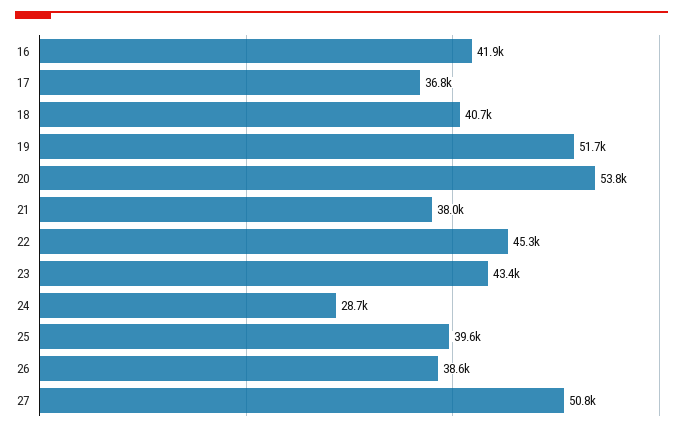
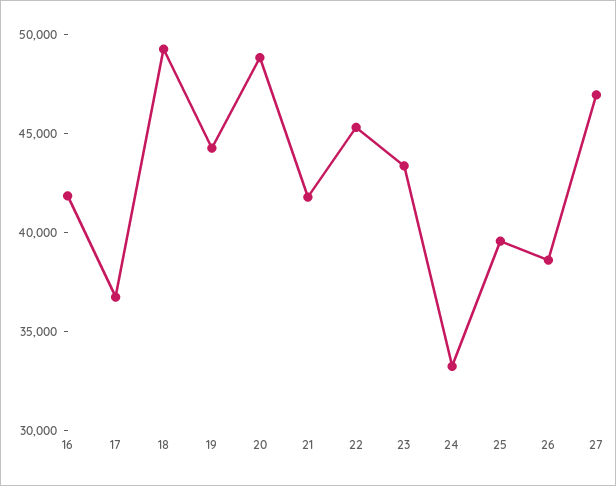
  {
    "16": 41900,
    "17": 36800,
-   "18": 40700,
+   "18": 49000,
-   "19": 51700,
+   "19": 44000,
-   "20": 53800,
+   "20": 49000,
-   "21": 38000,
+   "21": 42000,
    "22": 45300,
    "23": 43400,
-   "24": 28700,
+   "24": 33000,
    "25": 39600,
    "26": 38600,
-   "27": 50800
+   "27": 47000
  }

